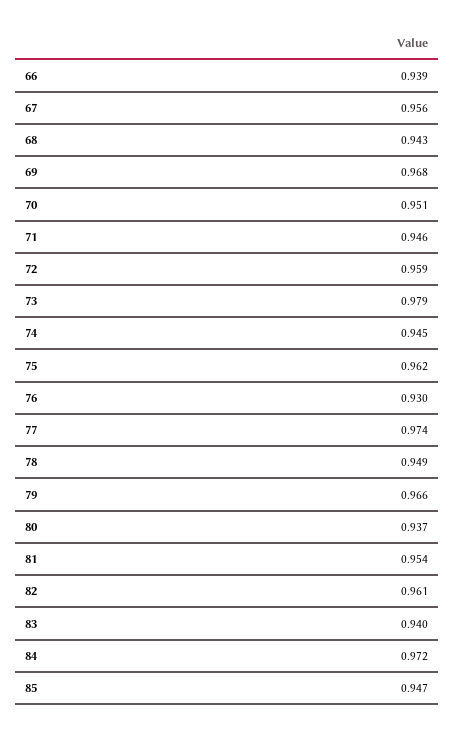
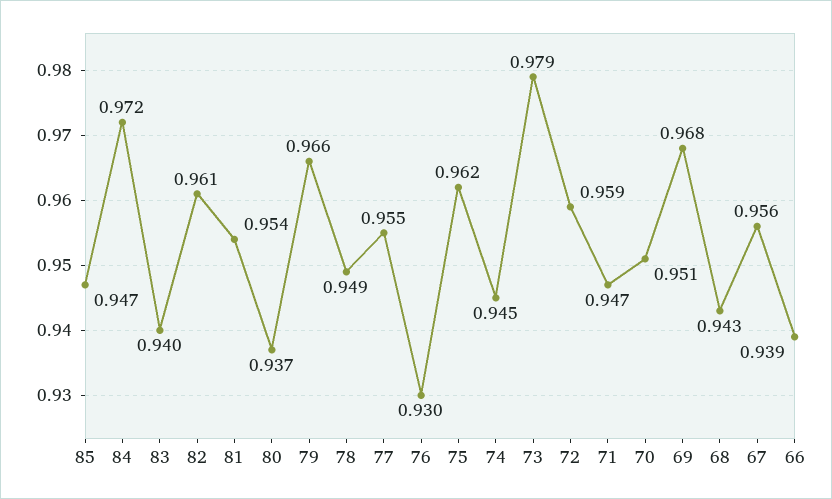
  {
    "66": 0.939,
    "67": 0.956,
    "68": 0.943,
    "69": 0.968,
    "70": 0.951,
-   "71": 0.946,
+   "71": 0.947,
    "72": 0.959,
    "73": 0.979,
    "74": 0.945,
    "75": 0.962,
    "76": 0.93,
-   "77": 0.974,
+   "77": 0.955,
    "78": 0.949,
    "79": 0.966,
    "80": 0.937,
    "81": 0.954,
    "82": 0.961,
    "83": 0.94,
    "84": 0.972,
    "85": 0.947
  }

